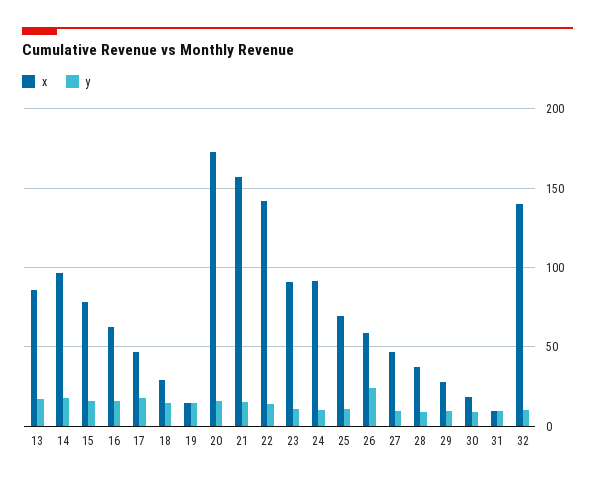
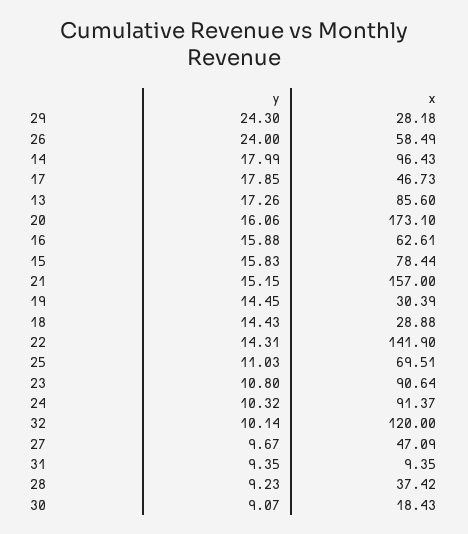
  {
    "x": {
      "13": 85.6,
      "14": 96.43,
      "15": 78.44,
      "16": 62.61,
      "17": 46.73,
      "18": 28.88,
-     "19": 15,
+     "19": 30.39,
      "20": 173.1,
      "21": 157,
      "22": 141.9,
      "23": 90.64,
      "24": 91.37,
      "25": 69.51,
      "26": 58.49,
      "27": 47.09,
      "28": 37.42,
      "29": 28.18,
      "30": 18.43,
      "31": 9.35,
-     "32": 140
+     "32": 120
    },
    "y": {
      "13": 17.26,
      "14": 17.99,
      "15": 15.83,
      "16": 15.88,
      "17": 17.85,
      "18": 14.43,
      "19": 14.45,
      "20": 16.06,
      "21": 15.15,
      "22": 14.31,
      "23": 10.8,
      "24": 10.32,
      "25": 11.03,
      "26": 24,
      "27": 9.67,
      "28": 9.23,
-     "29": 10,
+     "29": 24.3,
      "30": 9.07,
      "31": 9.35,
      "32": 10.14
    }
  }

